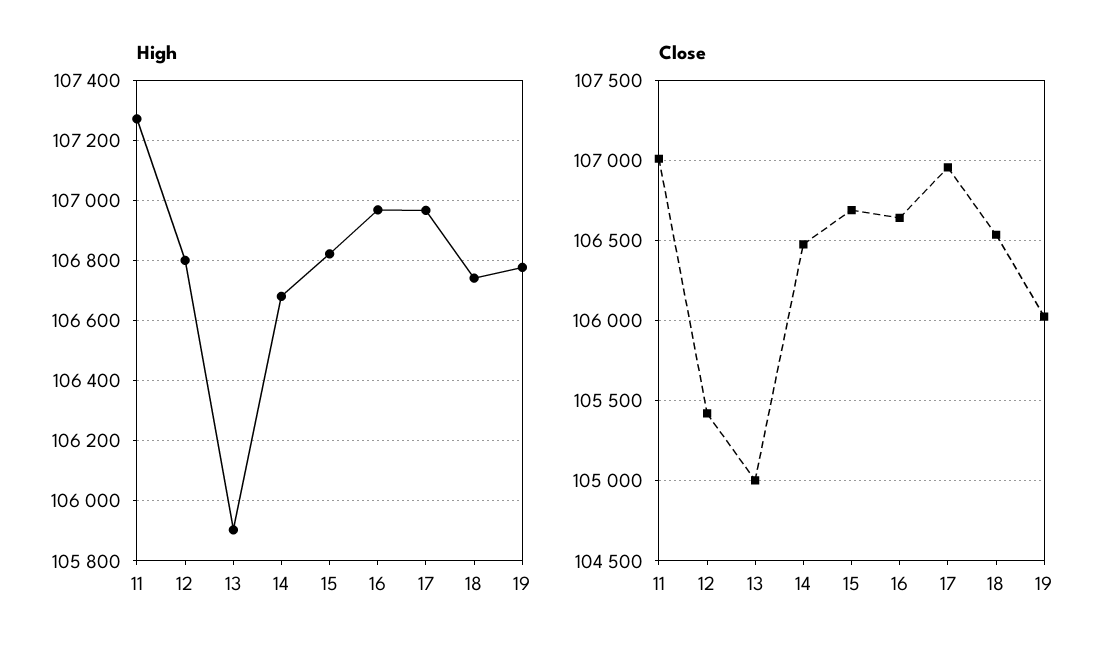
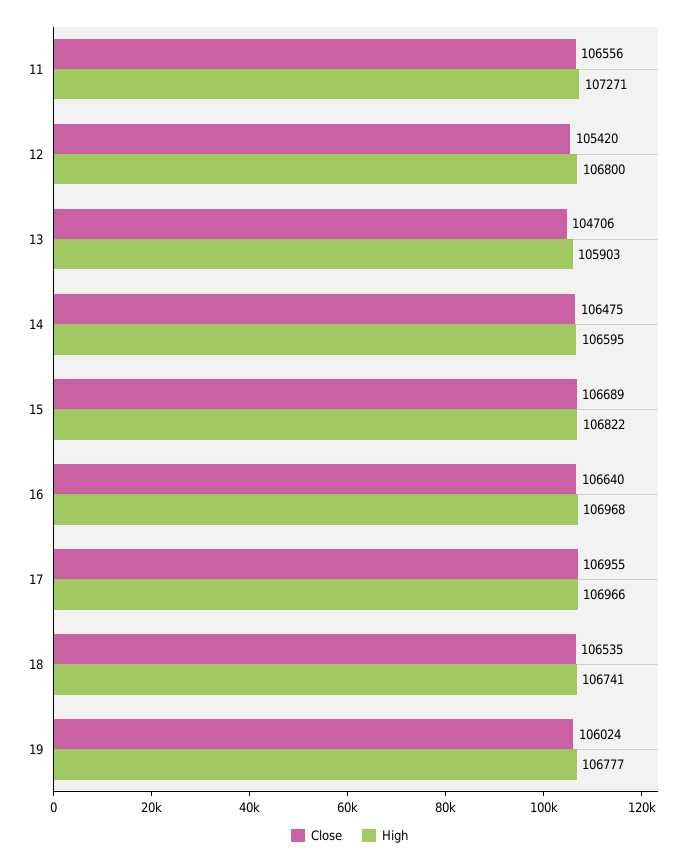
  {
    "High": {
      "11": 107271,
      "12": 106800,
      "13": 105903,
-     "14": 106680,
+     "14": 106595,
      "15": 106822,
      "16": 106968,
      "17": 106966,
      "18": 106741,
      "19": 106777
    },
    "Close": {
-     "11": 107000,
+     "11": 106556,
      "12": 105420,
-     "13": 105000,
+     "13": 104706,
      "14": 106475,
      "15": 106689,
      "16": 106640,
      "17": 106955,
      "18": 106535,
      "19": 106024
    }
  }

